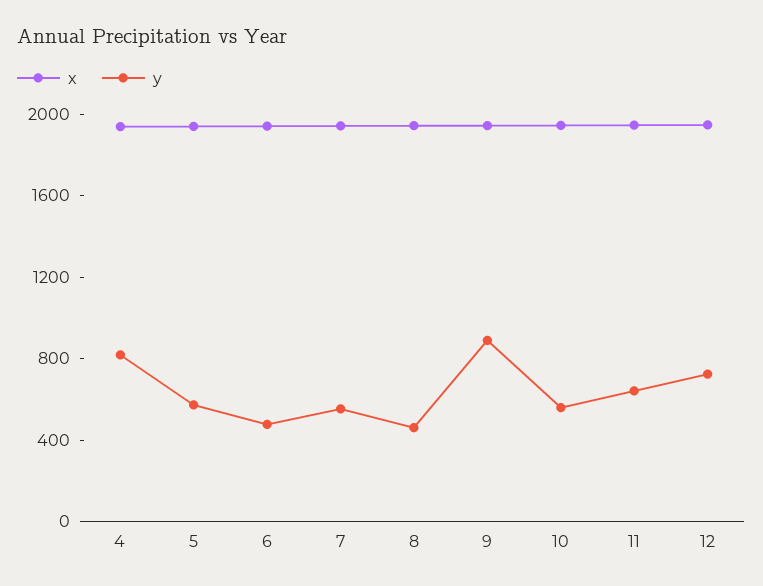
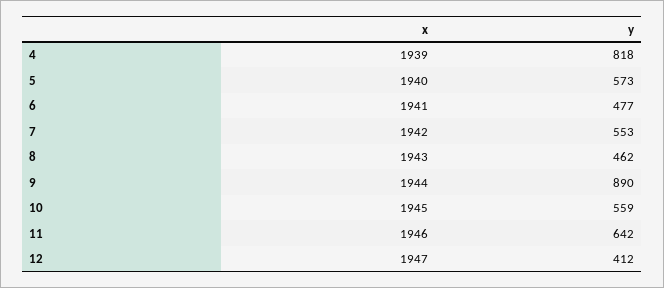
  {
    "x": {
      "4": 1939,
      "5": 1940,
      "6": 1941,
      "7": 1942,
      "8": 1943,
      "9": 1944,
      "10": 1945,
      "11": 1946,
      "12": 1947
    },
    "y": {
      "4": 818,
      "5": 573,
      "6": 477,
      "7": 553,
      "8": 462,
      "9": 890,
      "10": 559,
      "11": 642,
-     "12": 700
+     "12": 412
    }
  }

